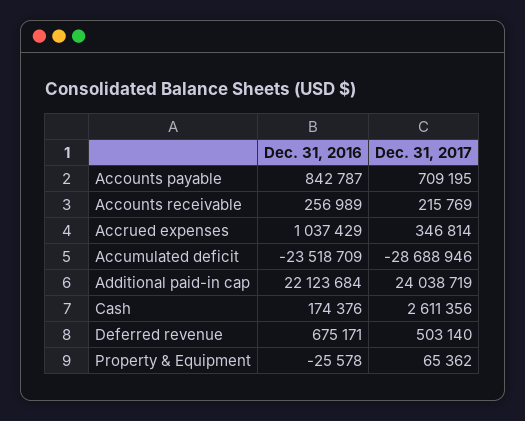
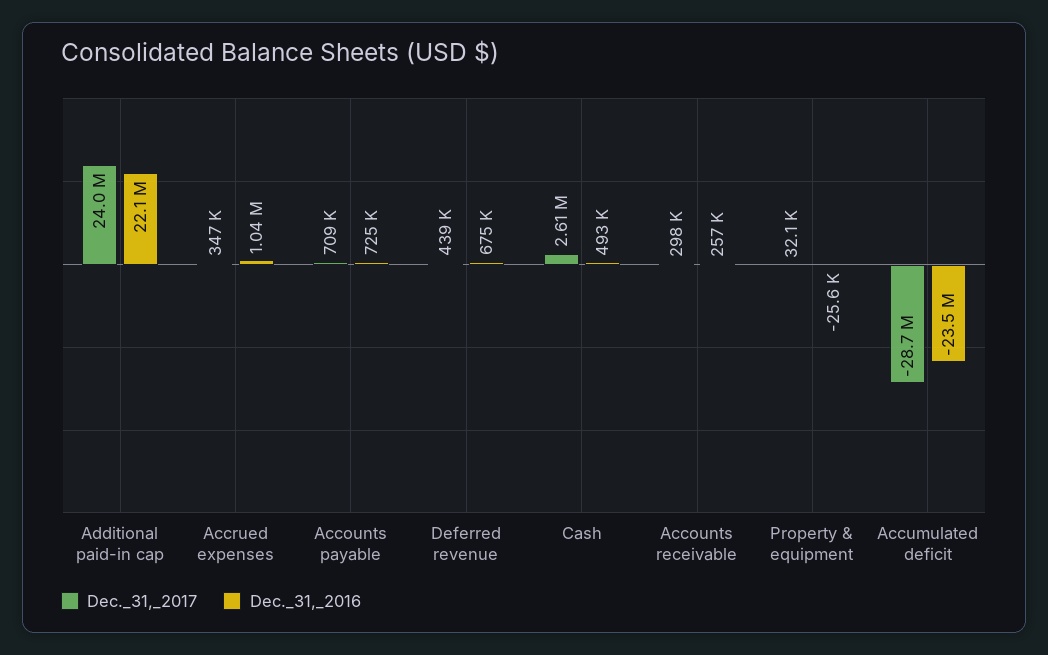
  {
    "Dec. 31, 2016": {
-     "Accounts payable": 842787,
+     "Accounts payable": 725000,
      "Accounts receivable": 256989,
      "Accrued expenses": 1037429,
      "Accumulated deficit": -23518709,
      "Additional paid-in cap": 22123684,
-     "Cash": 174376,
+     "Cash": 493000,
      "Deferred revenue": 675171,
      "Property & Equipment": -25578
    },
    "Dec. 31, 2017": {
      "Accounts payable": 709195,
-     "Accounts receivable": 215769,
+     "Accounts receivable": 298000,
      "Accrued expenses": 346814,
      "Accumulated deficit": -28688946,
      "Additional paid-in cap": 24038719,
      "Cash": 2611356,
-     "Deferred revenue": 503140,
+     "Deferred revenue": 439000,
-     "Property & Equipment": 65362
+     "Property & Equipment": 32100
    }
  }

